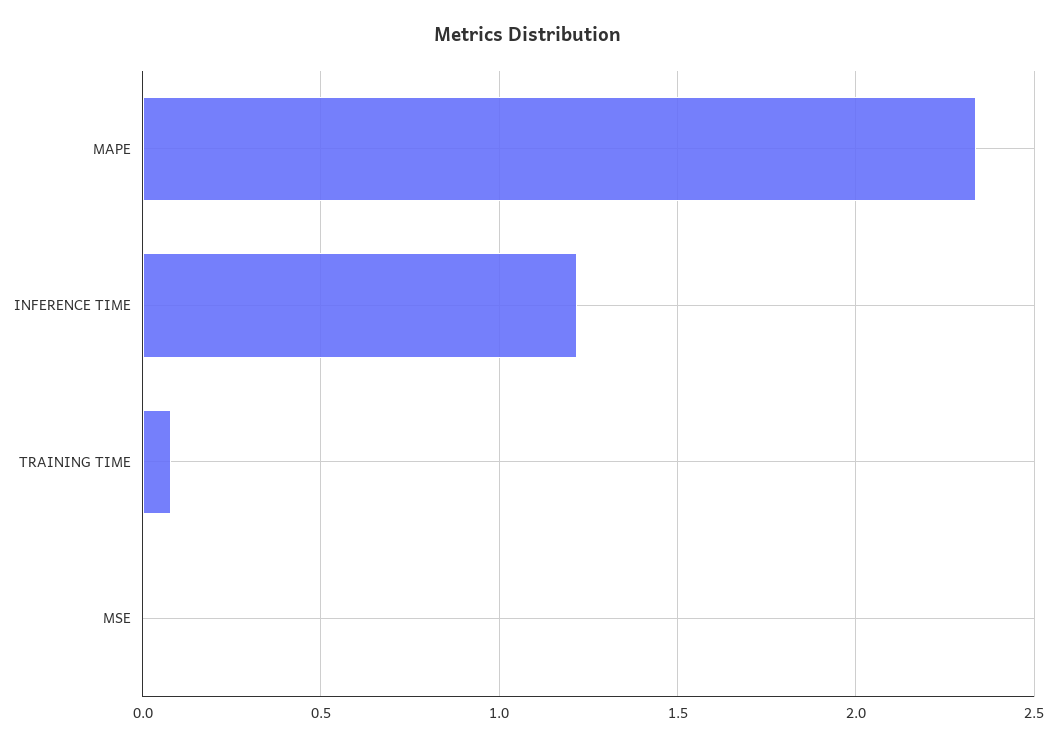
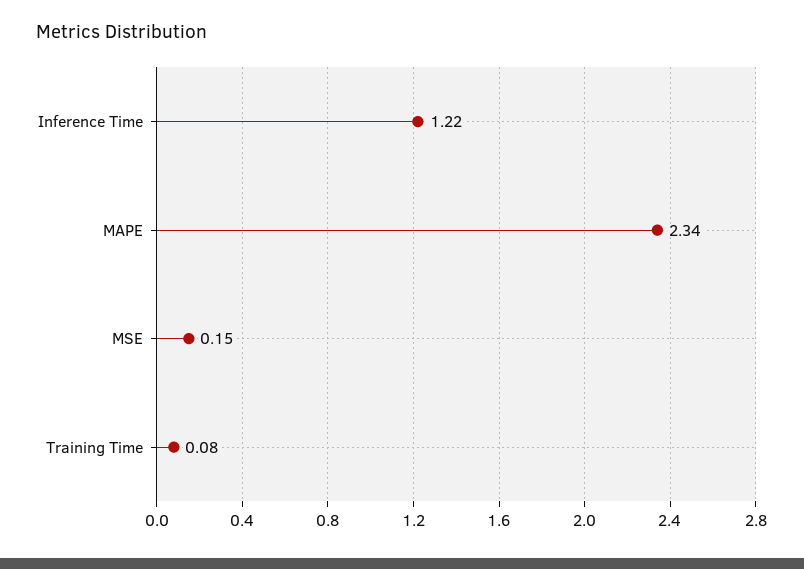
  {
    "MAPE": 2.34,
    "INFERENCE TIME": 1.22,
    "TRAINING TIME": 0.08,
-   "MSE": 0
+   "MSE": 0.15
  }

